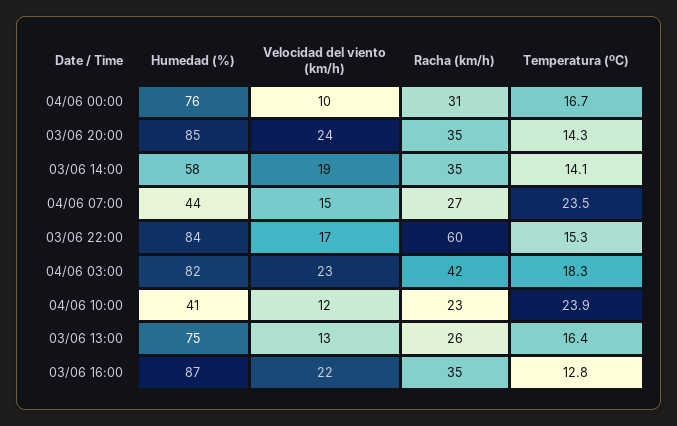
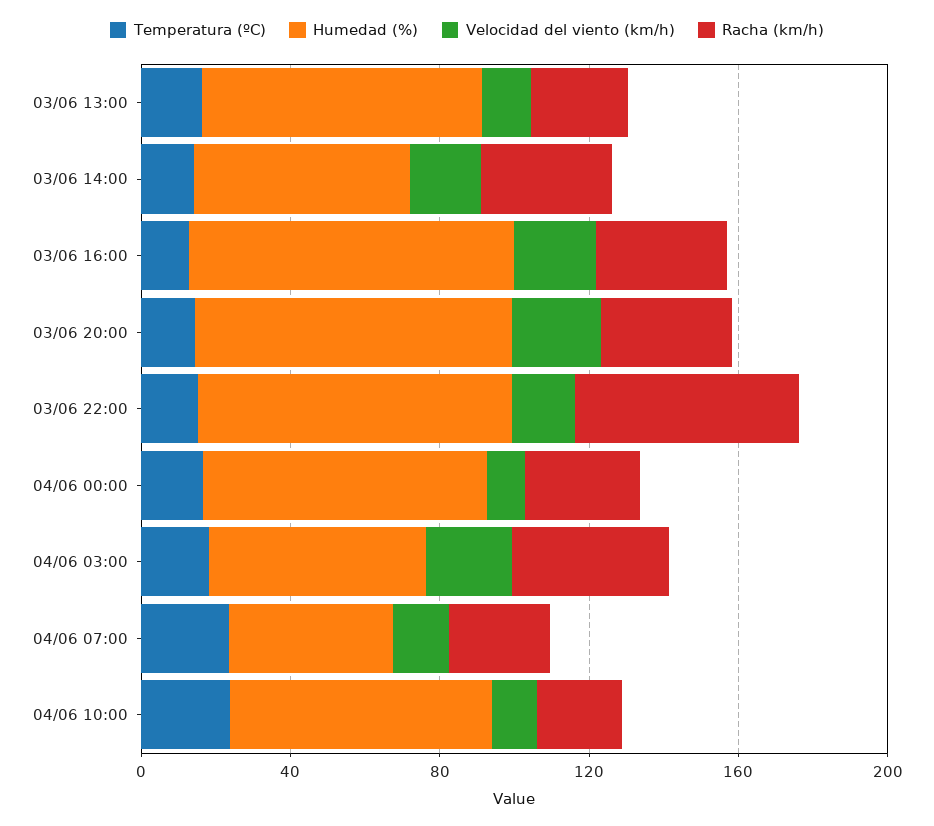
  {
    "Humedad (%)": {
      "04/06 00:00": 76,
      "03/06 20:00": 85,
      "03/06 14:00": 58,
      "04/06 07:00": 44,
      "03/06 22:00": 84,
-     "04/06 03:00": 82,
+     "04/06 03:00": 60,
-     "04/06 10:00": 41,
+     "04/06 10:00": 70,
      "03/06 13:00": 75,
      "03/06 16:00": 87
    },
    "Velocidad del viento (km/h)": {
      "04/06 00:00": 10,
      "03/06 20:00": 24,
      "03/06 14:00": 19,
      "04/06 07:00": 15,
      "03/06 22:00": 17,
      "04/06 03:00": 23,
      "04/06 10:00": 12,
      "03/06 13:00": 13,
      "03/06 16:00": 22
    },
    "Racha (km/h)": {
      "04/06 00:00": 31,
      "03/06 20:00": 35,
      "03/06 14:00": 35,
      "04/06 07:00": 27,
      "03/06 22:00": 60,
      "04/06 03:00": 42,
      "04/06 10:00": 23,
      "03/06 13:00": 26,
      "03/06 16:00": 35
    },
    "Temperatura (ºC)": {
      "04/06 00:00": 16.7,
      "03/06 20:00": 14.3,
      "03/06 14:00": 14.1,
      "04/06 07:00": 23.5,
      "03/06 22:00": 15.3,
      "04/06 03:00": 18.3,
      "04/06 10:00": 23.9,
      "03/06 13:00": 16.4,
      "03/06 16:00": 12.8
    }
  }

